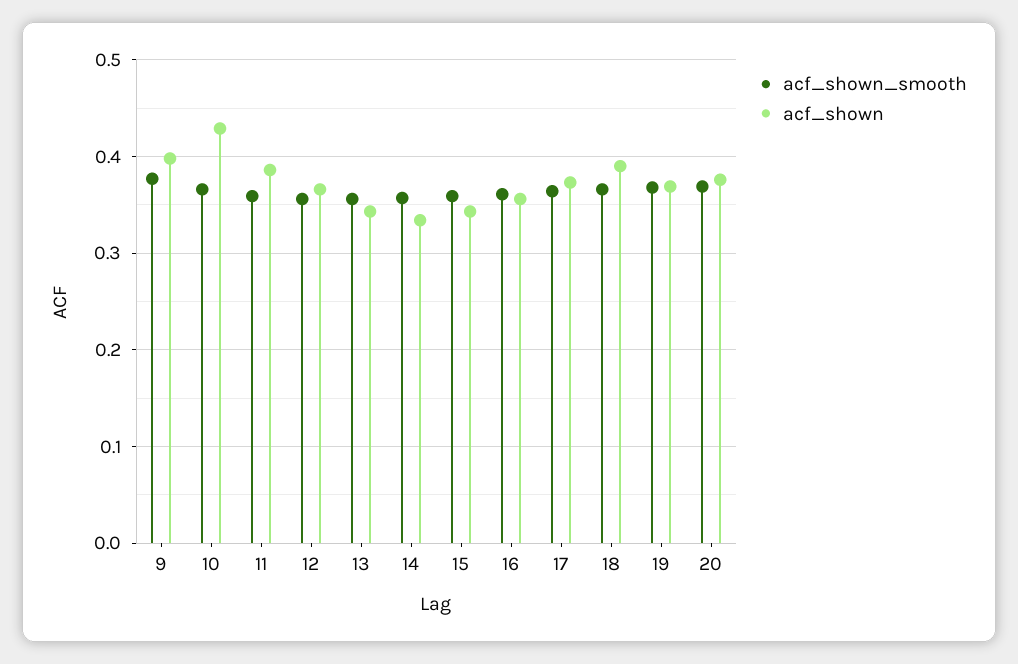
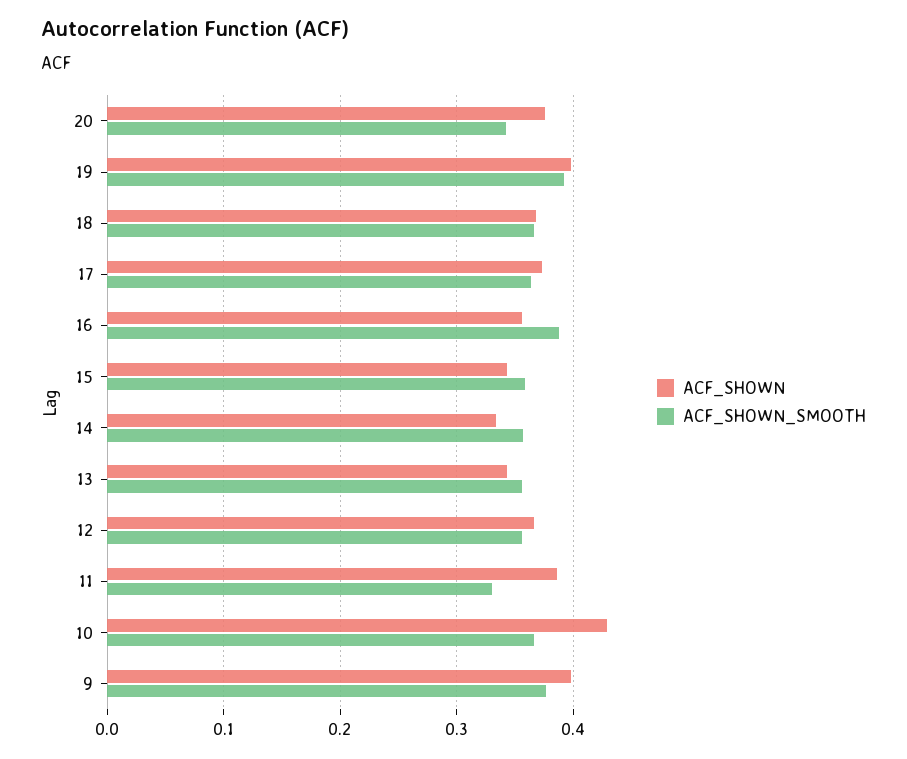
  {
    "acf_shown_smooth": {
      "9": 0.38,
      "10": 0.37,
-     "11": 0.36,
+     "11": 0.33,
      "12": 0.36,
      "13": 0.36,
      "14": 0.36,
      "15": 0.36,
-     "16": 0.36,
+     "16": 0.39,
      "17": 0.36,
      "18": 0.37,
-     "19": 0.37,
+     "19": 0.39,
-     "20": 0.37
+     "20": 0.34
    },
    "acf_shown": {
      "9": 0.4,
      "10": 0.43,
      "11": 0.39,
      "12": 0.37,
      "13": 0.34,
      "14": 0.33,
      "15": 0.34,
      "16": 0.36,
      "17": 0.37,
-     "18": 0.39,
+     "18": 0.37,
-     "19": 0.37,
+     "19": 0.4,
      "20": 0.38
    }
  }

